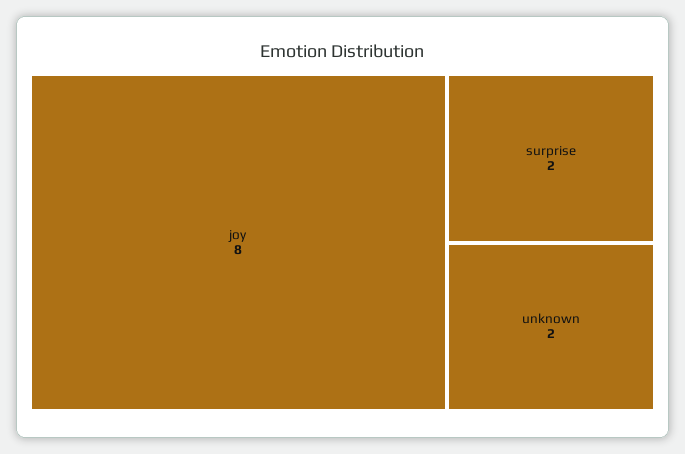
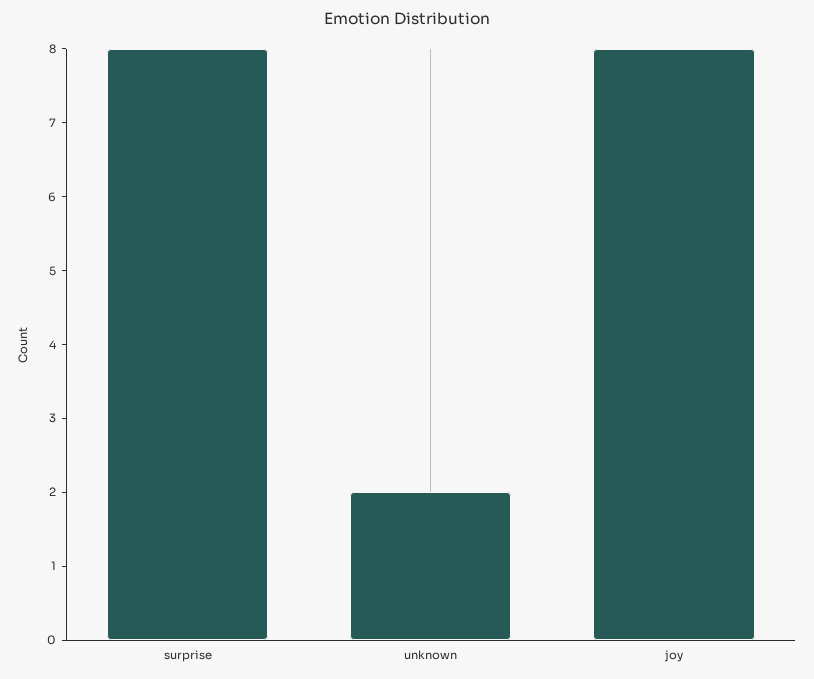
  {
    "joy": 8,
-   "surprise": 2,
+   "surprise": 8,
    "unknown": 2
  }

